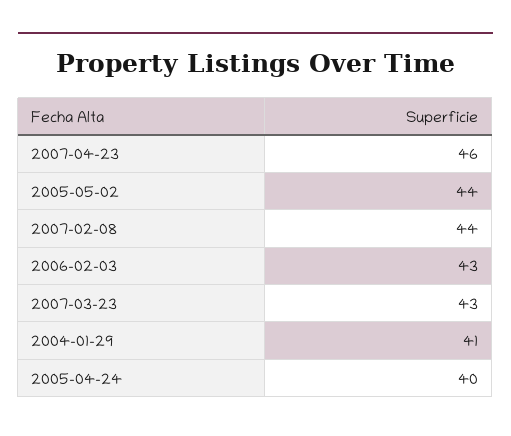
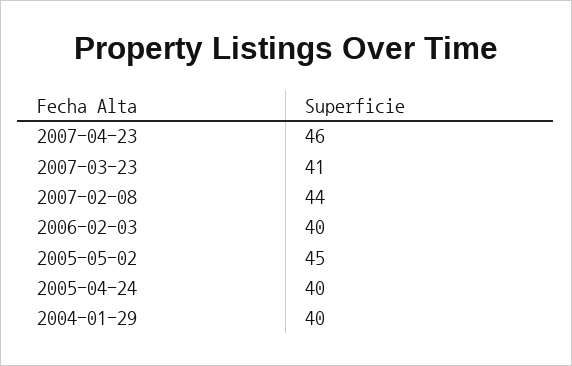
  {
    "2007-04-23": 46,
-   "2005-05-02": 44,
+   "2005-05-02": 45,
    "2007-02-08": 44,
-   "2006-02-03": 43,
+   "2006-02-03": 40,
-   "2007-03-23": 43,
+   "2007-03-23": 41,
-   "2004-01-29": 41,
+   "2004-01-29": 40,
    "2005-04-24": 40
  }

